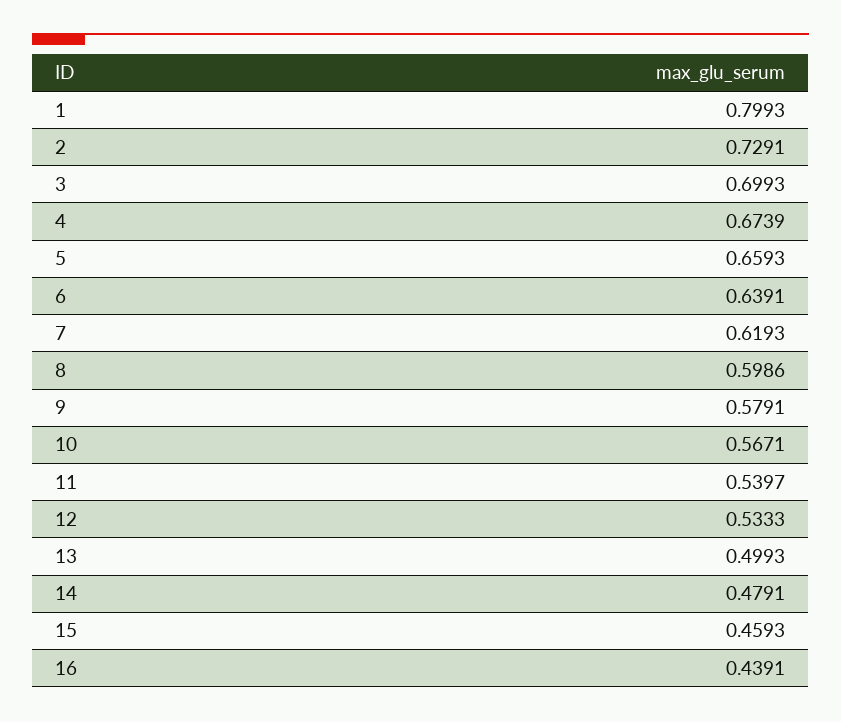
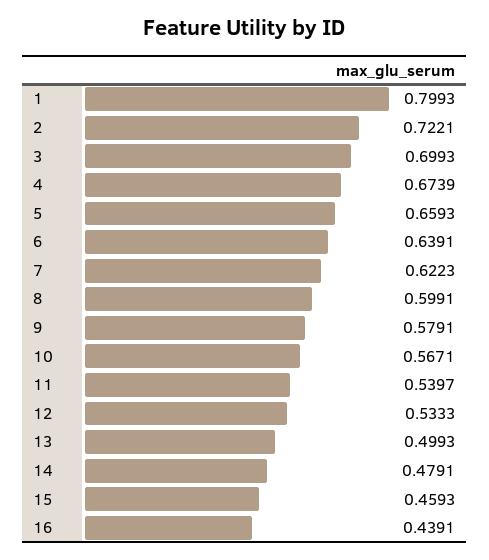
  {
    "1": 0.7993,
-   "2": 0.7291,
+   "2": 0.7221,
    "3": 0.6993,
    "4": 0.6739,
    "5": 0.6593,
    "6": 0.6391,
-   "7": 0.6193,
+   "7": 0.6223,
-   "8": 0.5986,
+   "8": 0.5991,
    "9": 0.5791,
    "10": 0.5671,
    "11": 0.5397,
    "12": 0.5333,
    "13": 0.4993,
    "14": 0.4791,
    "15": 0.4593,
    "16": 0.4391
  }

